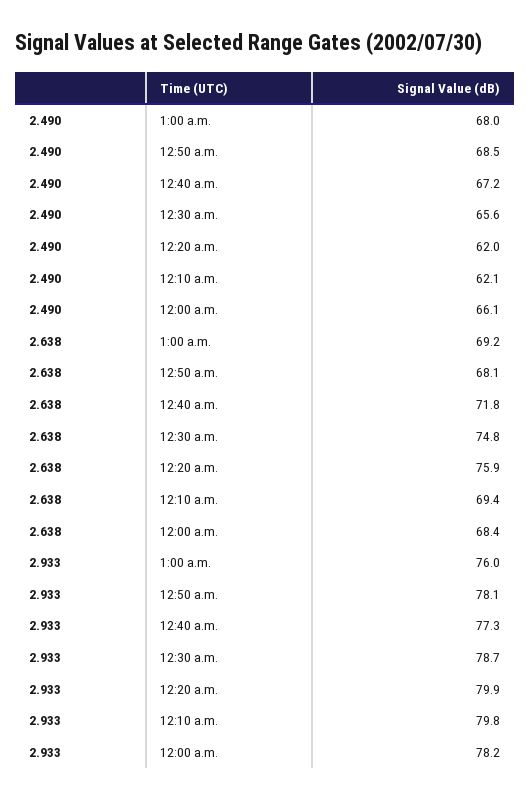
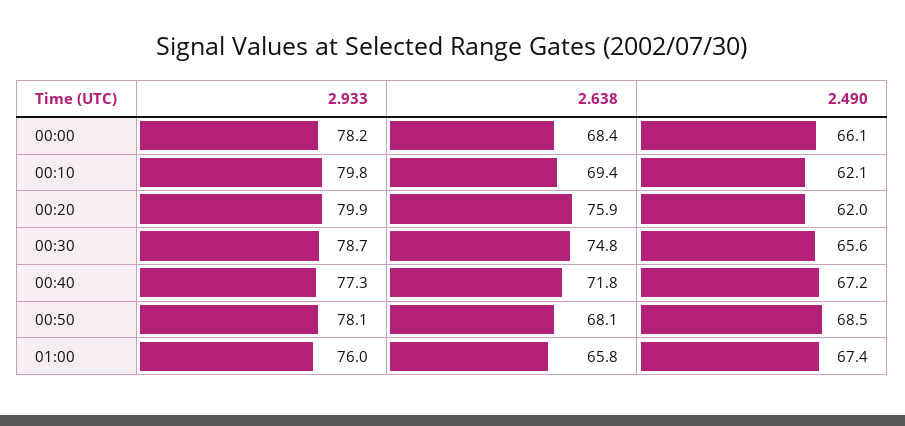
  {
    "2.490": {
-     "1:00 a.m.": 68,
+     "1:00 a.m.": 67.4,
      "12:50 a.m.": 68.5,
      "12:40 a.m.": 67.2,
      "12:30 a.m.": 65.6,
      "12:20 a.m.": 62,
      "12:10 a.m.": 62.1,
      "12:00 a.m.": 66.1
    },
    "2.638": {
-     "1:00 a.m.": 69.2,
+     "1:00 a.m.": 65.8,
      "12:50 a.m.": 68.1,
      "12:40 a.m.": 71.8,
      "12:30 a.m.": 74.8,
      "12:20 a.m.": 75.9,
      "12:10 a.m.": 69.4,
      "12:00 a.m.": 68.4
    },
    "2.933": {
      "1:00 a.m.": 76,
      "12:50 a.m.": 78.1,
      "12:40 a.m.": 77.3,
      "12:30 a.m.": 78.7,
      "12:20 a.m.": 79.9,
      "12:10 a.m.": 79.8,
      "12:00 a.m.": 78.2
    }
  }

